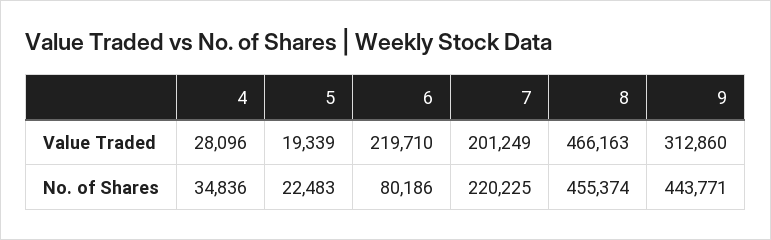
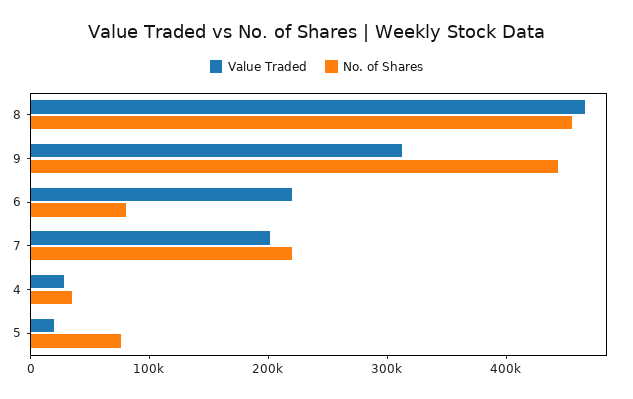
  {
    "Value Traded": {
      "4": 28096,
      "5": 19339,
      "6": 219710,
      "7": 201249,
      "8": 466163,
      "9": 312860
    },
    "No. of Shares": {
      "4": 34836,
-     "5": 22483,
+     "5": 80000,
      "6": 80186,
      "7": 220225,
      "8": 455374,
      "9": 443771
    }
  }

